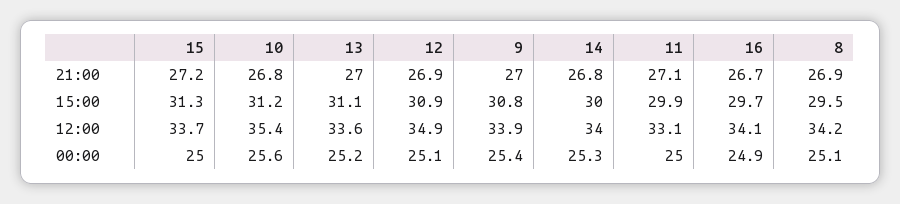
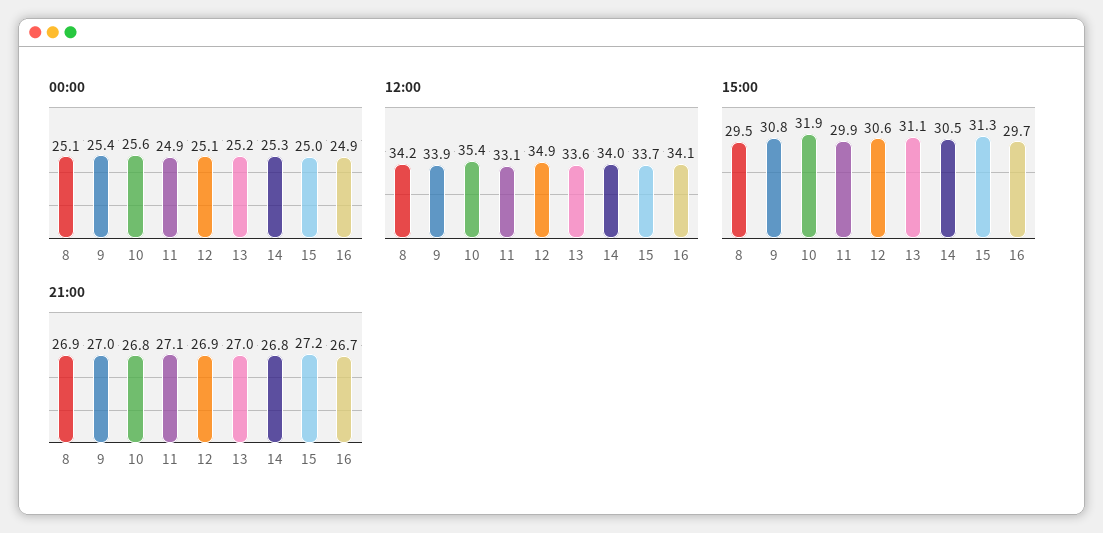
  {
    "21:00": {
      "15": 27.2,
      "10": 26.8,
      "13": 27,
      "12": 26.9,
      "9": 27,
      "14": 26.8,
      "11": 27.1,
      "16": 26.7,
      "8": 26.9
    },
    "15:00": {
      "15": 31.3,
-     "10": 31.2,
+     "10": 31.9,
      "13": 31.1,
-     "12": 30.9,
+     "12": 30.6,
      "9": 30.8,
-     "14": 30,
+     "14": 30.5,
      "11": 29.9,
      "16": 29.7,
      "8": 29.5
    },
    "12:00": {
      "15": 33.7,
      "10": 35.4,
      "13": 33.6,
      "12": 34.9,
      "9": 33.9,
      "14": 34,
      "11": 33.1,
      "16": 34.1,
      "8": 34.2
    },
    "00:00": {
      "15": 25,
      "10": 25.6,
      "13": 25.2,
      "12": 25.1,
      "9": 25.4,
      "14": 25.3,
-     "11": 25,
+     "11": 24.9,
      "16": 24.9,
      "8": 25.1
    }
  }

